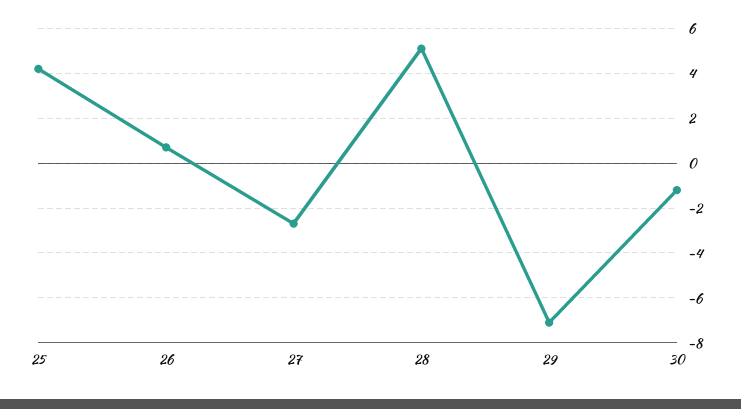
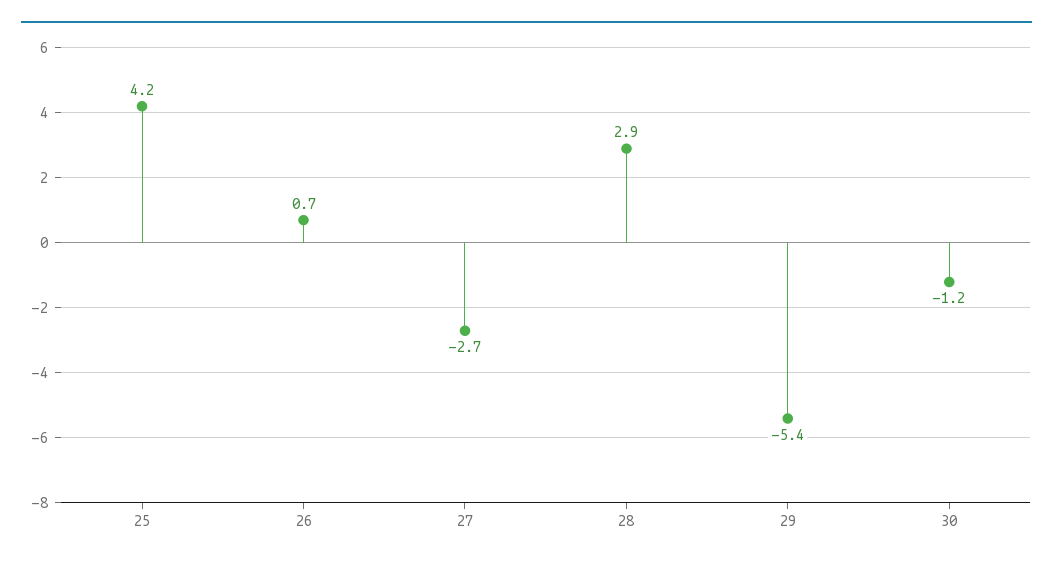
  {
    "25": 4.2,
    "26": 0.7,
    "27": -2.7,
-   "28": 5,
+   "28": 2.9,
-   "29": -7,
+   "29": -5.4,
    "30": -1.2
  }

